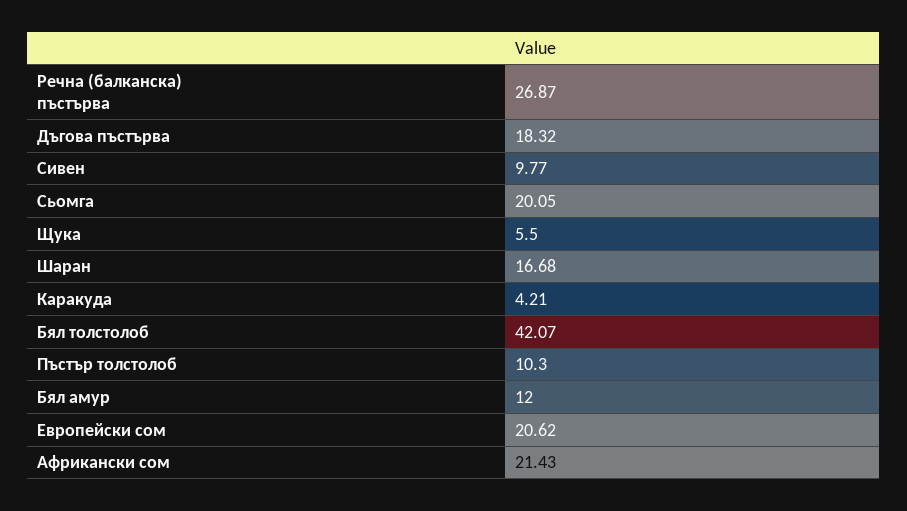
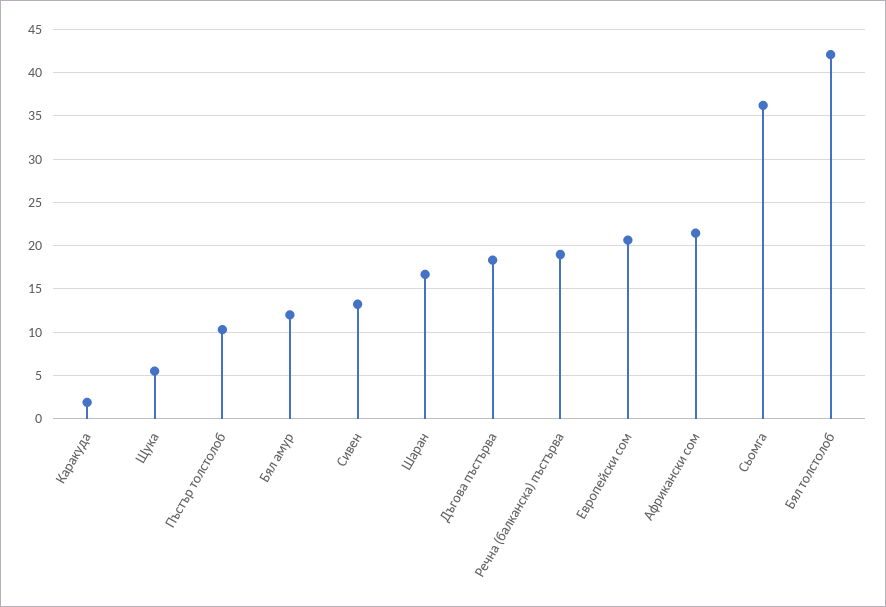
  {
-   "Речна (балканска) пъстърва": 26.87,
+   "Речна (балканска) пъстърва": 19,
    "Дъгова пъстърва": 18.32,
-   "Сивен": 9.77,
+   "Сивен": 13,
-   "Сьомга": 20.05,
+   "Сьомга": 36,
    "Щука": 5.5,
    "Шаран": 16.68,
-   "Каракуда": 4.21,
+   "Каракуда": 2,
    "Бял толстолоб": 42.07,
    "Пъстър толстолоб": 10.3,
    "Бял амур": 12,
    "Европейски сом": 20.62,
    "Африкански сом": 21.43
  }

